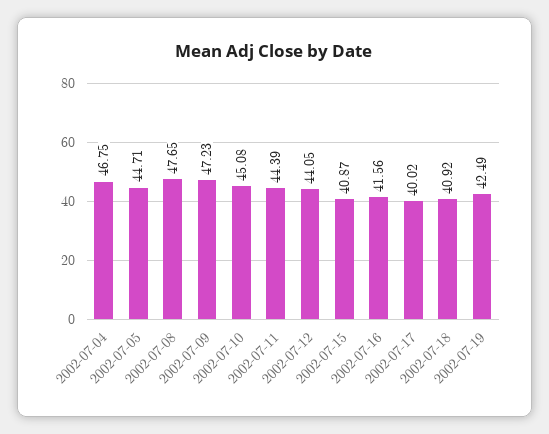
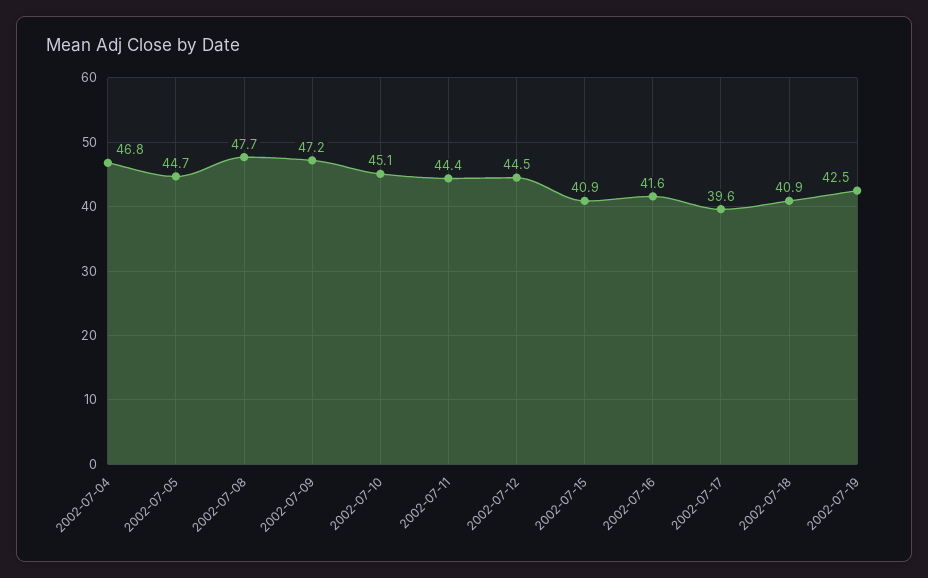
  {
    "2002-07-04": 46.75,
    "2002-07-05": 44.71,
    "2002-07-08": 47.65,
    "2002-07-09": 47.23,
    "2002-07-10": 45.08,
    "2002-07-11": 44.39,
-   "2002-07-12": 44.05,
+   "2002-07-12": 44.5,
    "2002-07-15": 40.87,
    "2002-07-16": 41.56,
-   "2002-07-17": 40.02,
+   "2002-07-17": 39.6,
    "2002-07-18": 40.92,
    "2002-07-19": 42.49
  }

